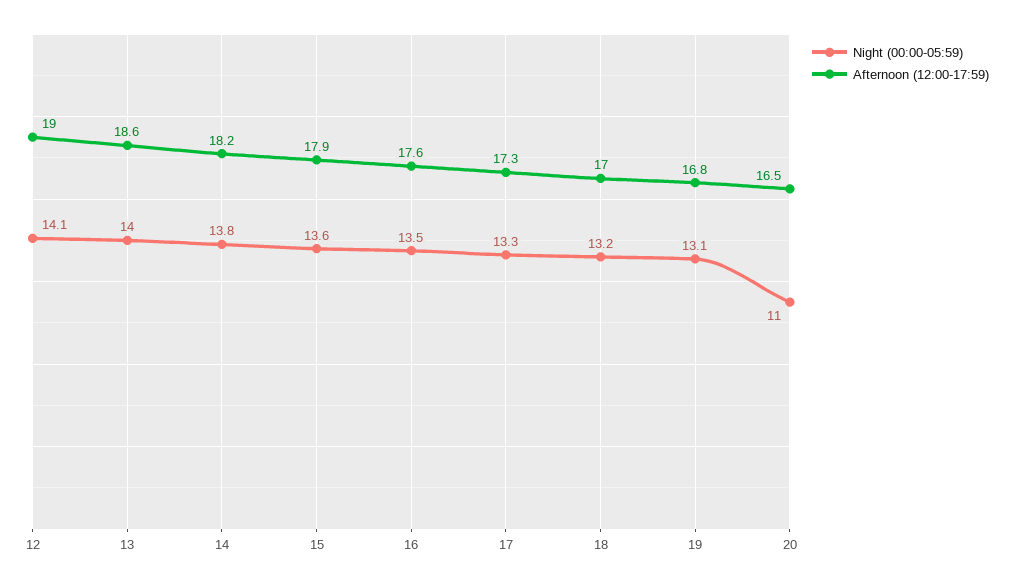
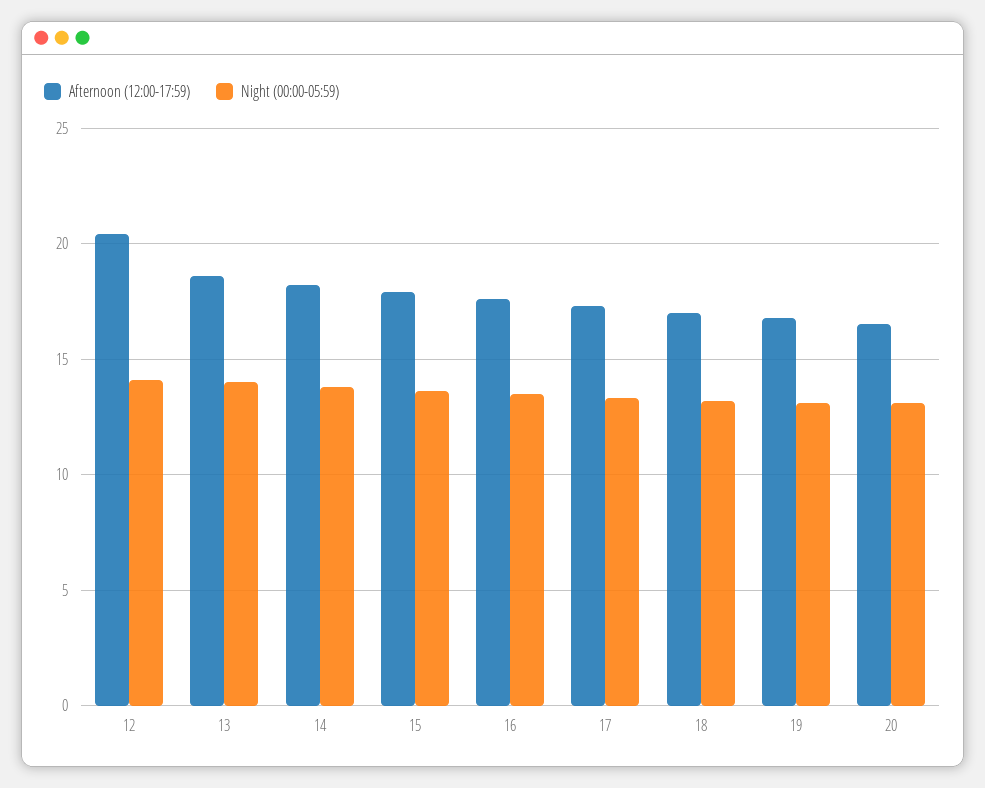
  {
    "Night (00:00-05:59)": {
      "12": 14.1,
      "13": 14,
      "14": 13.8,
      "15": 13.6,
      "16": 13.5,
      "17": 13.3,
      "18": 13.2,
      "19": 13.1,
-     "20": 11
+     "20": 13
    },
    "Afternoon (12:00-17:59)": {
-     "12": 19,
+     "12": 20.5,
      "13": 18.6,
      "14": 18.2,
      "15": 17.9,
      "16": 17.6,
      "17": 17.3,
      "18": 17,
      "19": 16.8,
      "20": 16.5
    }
  }

